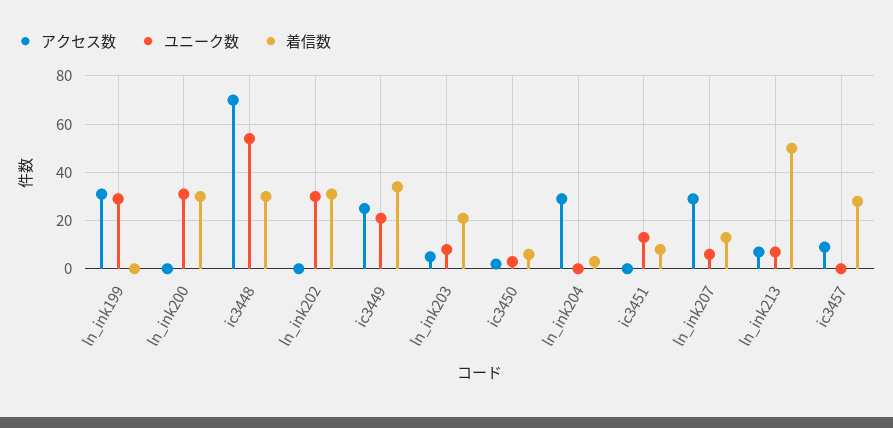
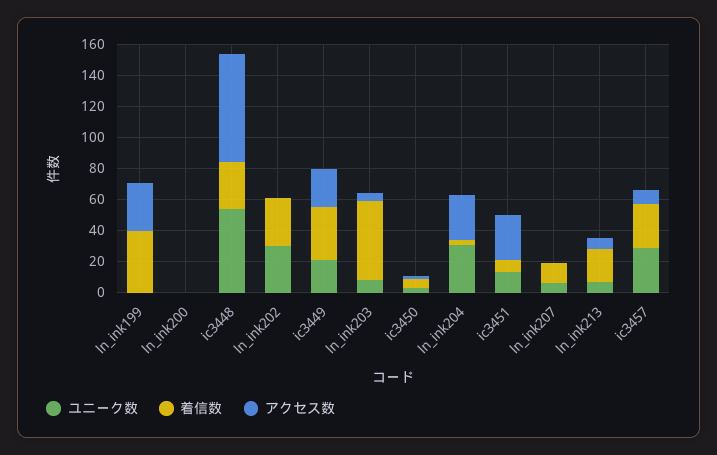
  {
    "アクセス数": {
      "ln_ink199": 30,
      "ln_ink200": 0,
      "ic3448": 70,
      "ln_ink202": 0,
      "ic3449": 25,
      "ln_ink203": 5,
      "ic3450": 0,
      "ln_ink204": 30,
-     "ic3451": 0,
+     "ic3451": 30,
-     "ln_ink207": 30,
+     "ln_ink207": 0,
      "ln_ink213": 5,
      "ic3457": 10
    },
    "ユニーク数": {
-     "ln_ink199": 30,
+     "ln_ink199": 0,
-     "ln_ink200": 30,
+     "ln_ink200": 0,
      "ic3448": 55,
      "ln_ink202": 30,
      "ic3449": 20,
      "ln_ink203": 10,
      "ic3450": 5,
-     "ln_ink204": 0,
+     "ln_ink204": 30,
      "ic3451": 15,
      "ln_ink207": 5,
      "ln_ink213": 5,
-     "ic3457": 0
+     "ic3457": 30
    },
    "着信数": {
-     "ln_ink199": 0,
+     "ln_ink199": 40,
-     "ln_ink200": 30,
+     "ln_ink200": 0,
      "ic3448": 30,
      "ln_ink202": 30,
      "ic3449": 35,
-     "ln_ink203": 20,
+     "ln_ink203": 50,
      "ic3450": 5,
      "ln_ink204": 5,
      "ic3451": 10,
      "ln_ink207": 15,
-     "ln_ink213": 50,
+     "ln_ink213": 20,
      "ic3457": 30
    }
  }

